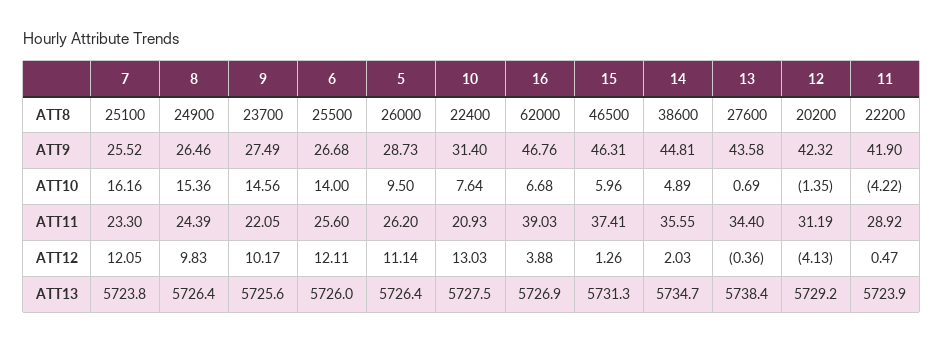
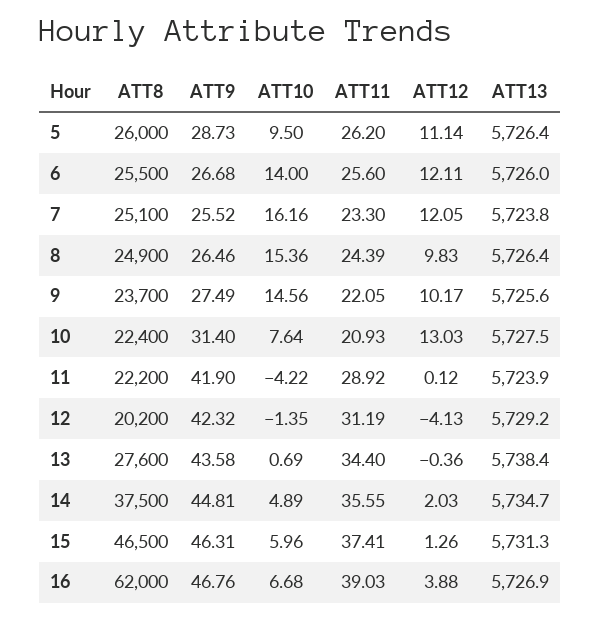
  {
    "7": {
      "ATT8": 25100,
      "ATT9": 25.52,
      "ATT10": 16.16,
      "ATT11": 23.3,
      "ATT12": 12.05,
      "ATT13": 5723.8
    },
    "8": {
      "ATT8": 24900,
      "ATT9": 26.46,
      "ATT10": 15.36,
      "ATT11": 24.39,
      "ATT12": 9.83,
      "ATT13": 5726.4
    },
    "9": {
      "ATT8": 23700,
      "ATT9": 27.49,
      "ATT10": 14.56,
      "ATT11": 22.05,
      "ATT12": 10.17,
      "ATT13": 5725.6
    },
    "6": {
      "ATT8": 25500,
      "ATT9": 26.68,
      "ATT10": 14,
      "ATT11": 25.6,
      "ATT12": 12.11,
      "ATT13": 5726
    },
    "5": {
      "ATT8": 26000,
      "ATT9": 28.73,
      "ATT10": 9.5,
      "ATT11": 26.2,
      "ATT12": 11.14,
      "ATT13": 5726.4
    },
    "10": {
      "ATT8": 22400,
      "ATT9": 31.4,
      "ATT10": 7.64,
      "ATT11": 20.93,
      "ATT12": 13.03,
      "ATT13": 5727.5
    },
    "16": {
      "ATT8": 62000,
      "ATT9": 46.76,
      "ATT10": 6.68,
      "ATT11": 39.03,
      "ATT12": 3.88,
      "ATT13": 5726.9
    },
    "15": {
      "ATT8": 46500,
      "ATT9": 46.31,
      "ATT10": 5.96,
      "ATT11": 37.41,
      "ATT12": 1.26,
      "ATT13": 5731.3
    },
    "14": {
-     "ATT8": 38600,
+     "ATT8": 37500,
      "ATT9": 44.81,
      "ATT10": 4.89,
      "ATT11": 35.55,
      "ATT12": 2.03,
      "ATT13": 5734.7
    },
    "13": {
      "ATT8": 27600,
      "ATT9": 43.58,
      "ATT10": 0.69,
      "ATT11": 34.4,
      "ATT12": -0.36,
      "ATT13": 5738.4
    },
    "12": {
      "ATT8": 20200,
      "ATT9": 42.32,
      "ATT10": -1.35,
      "ATT11": 31.19,
      "ATT12": -4.13,
      "ATT13": 5729.2
    },
    "11": {
      "ATT8": 22200,
      "ATT9": 41.9,
      "ATT10": -4.22,
      "ATT11": 28.92,
-     "ATT12": 0.47,
+     "ATT12": 0.12,
      "ATT13": 5723.9
    }
  }

